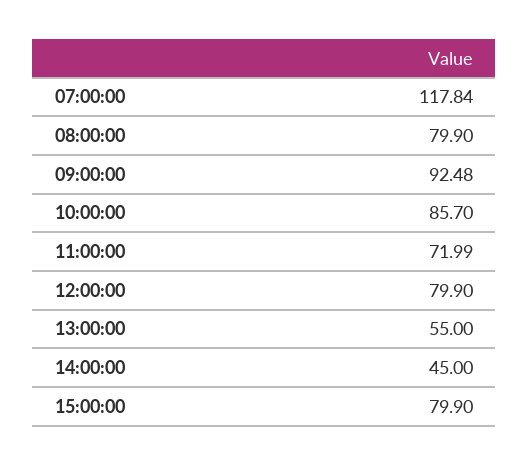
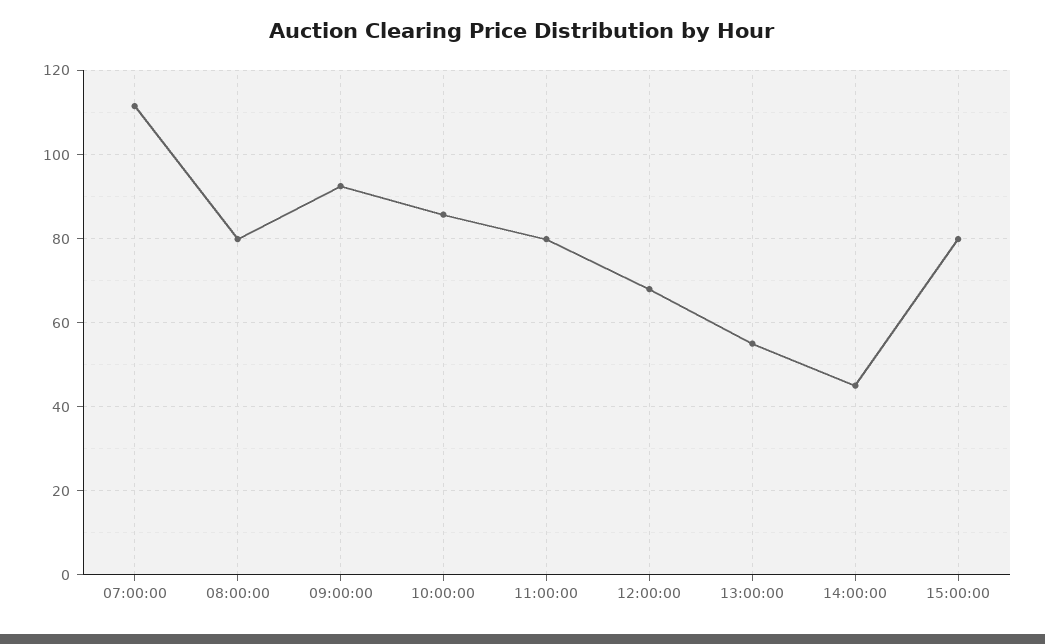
  {
-   "07:00:00": 117.84,
+   "07:00:00": 112,
    "08:00:00": 79.9,
    "09:00:00": 92.48,
    "10:00:00": 85.7,
-   "11:00:00": 71.99,
+   "11:00:00": 80,
-   "12:00:00": 79.9,
+   "12:00:00": 68,
    "13:00:00": 55,
    "14:00:00": 45,
    "15:00:00": 79.9
  }

